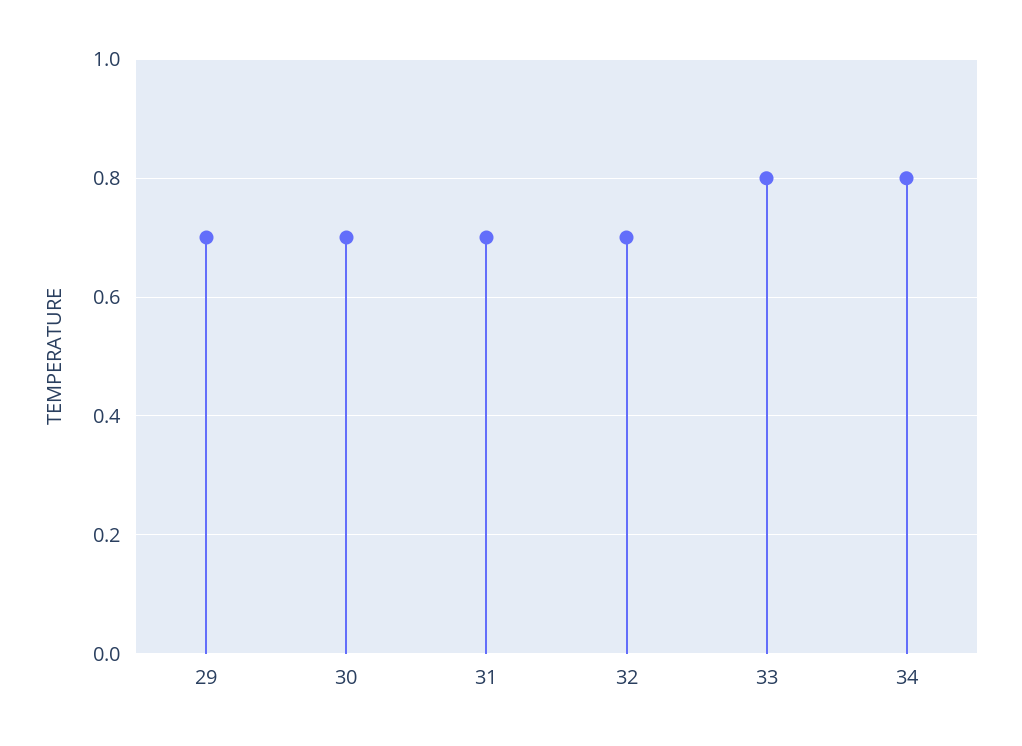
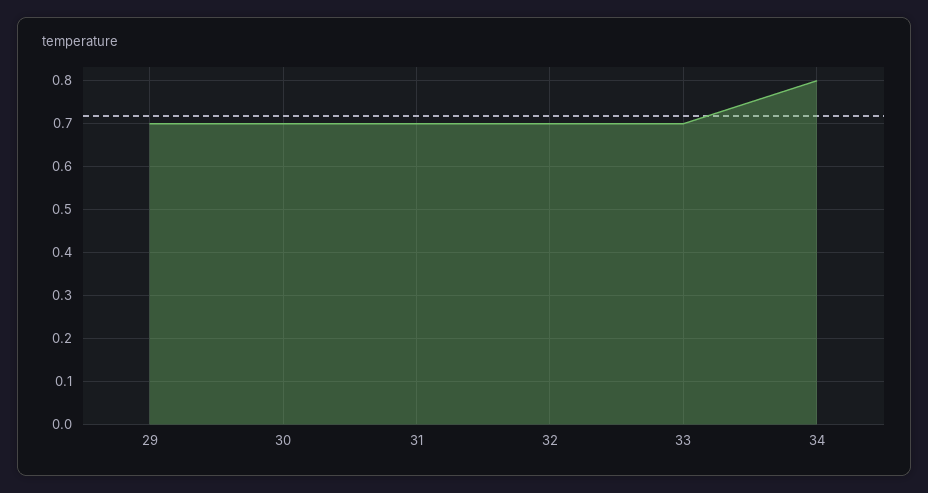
  {
    "29": 0.7,
    "30": 0.7,
    "31": 0.7,
    "32": 0.7,
-   "33": 0.8,
+   "33": 0.7,
    "34": 0.8
  }

